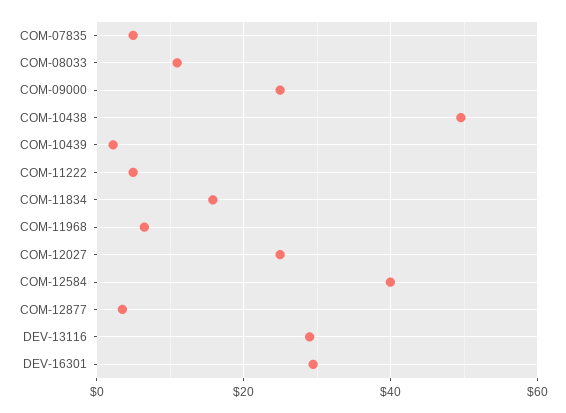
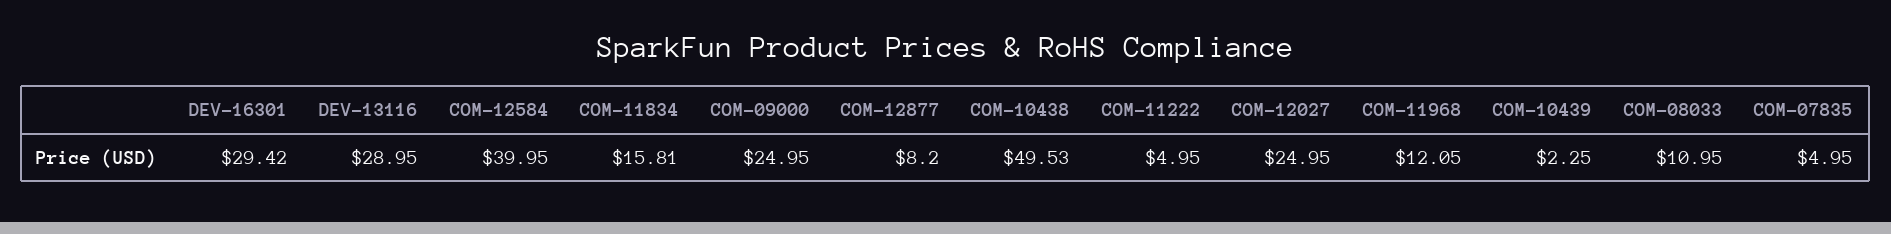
  {
    "COM-07835": 4.95,
    "COM-08033": 10.95,
    "COM-09000": 24.95,
    "COM-10438": 49.53,
    "COM-10439": 2.25,
    "COM-11222": 4.95,
    "COM-11834": 15.81,
-   "COM-11968": 6,
+   "COM-11968": 12.05,
    "COM-12027": 24.95,
    "COM-12584": 39.95,
-   "COM-12877": 4,
+   "COM-12877": 8.2,
    "DEV-13116": 28.95,
    "DEV-16301": 29.42
  }

